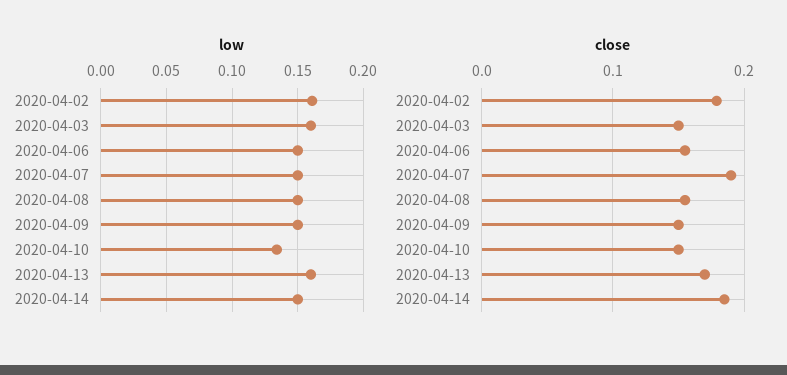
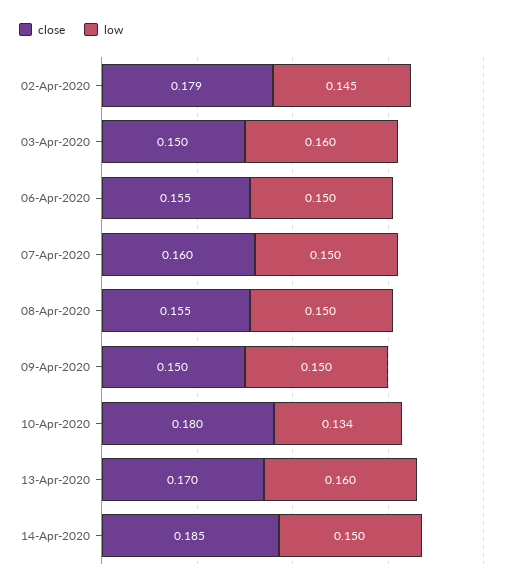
  {
    "low": {
-     "2020-04-02": 0.16,
+     "2020-04-02": 0.145,
      "2020-04-03": 0.16,
      "2020-04-06": 0.15,
      "2020-04-07": 0.15,
      "2020-04-08": 0.15,
      "2020-04-09": 0.15,
      "2020-04-10": 0.134,
      "2020-04-13": 0.16,
      "2020-04-14": 0.15
    },
    "close": {
      "2020-04-02": 0.179,
      "2020-04-03": 0.15,
      "2020-04-06": 0.155,
-     "2020-04-07": 0.19,
+     "2020-04-07": 0.16,
      "2020-04-08": 0.155,
      "2020-04-09": 0.15,
-     "2020-04-10": 0.15,
+     "2020-04-10": 0.18,
      "2020-04-13": 0.17,
      "2020-04-14": 0.185
    }
  }

